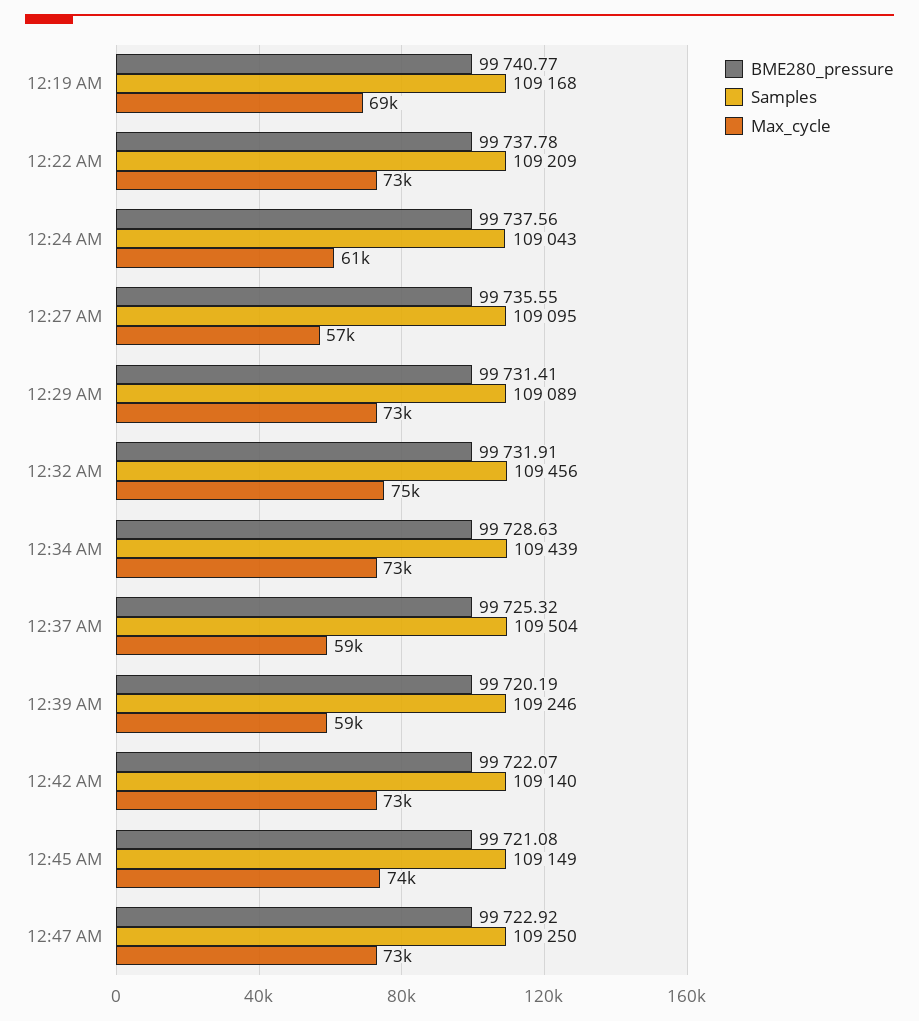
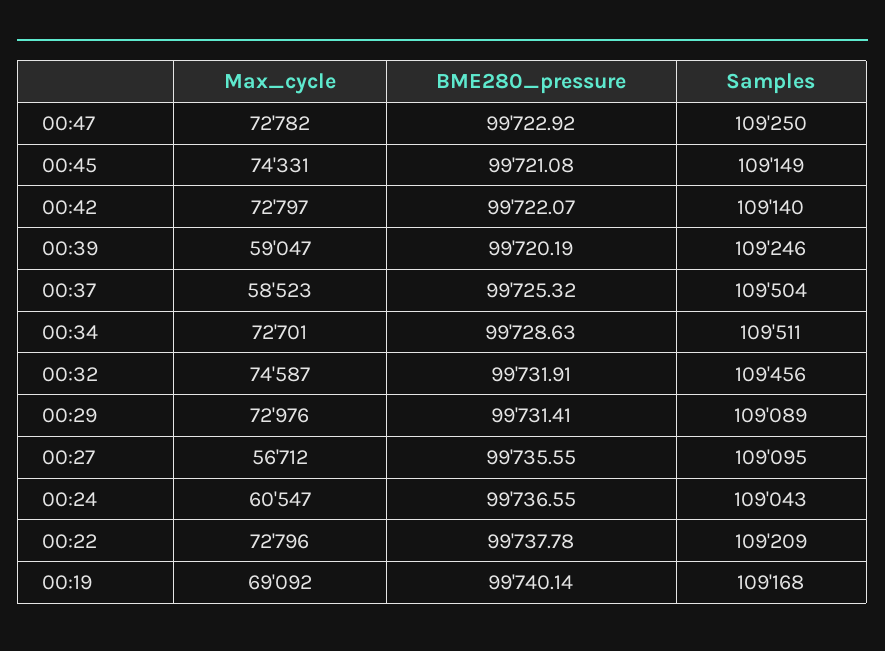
  {
    "BME280_pressure": {
-     "12:19 AM": 99740.77,
+     "12:19 AM": 99740.14,
      "12:22 AM": 99737.78,
-     "12:24 AM": 99737.56,
+     "12:24 AM": 99736.55,
      "12:27 AM": 99735.55,
      "12:29 AM": 99731.41,
      "12:32 AM": 99731.91,
      "12:34 AM": 99728.63,
      "12:37 AM": 99725.32,
      "12:39 AM": 99720.19,
      "12:42 AM": 99722.07,
      "12:45 AM": 99721.08,
      "12:47 AM": 99722.92
    },
    "Samples": {
      "12:19 AM": 109168,
      "12:22 AM": 109209,
      "12:24 AM": 109043,
      "12:27 AM": 109095,
      "12:29 AM": 109089,
      "12:32 AM": 109456,
-     "12:34 AM": 109439,
+     "12:34 AM": 109511,
      "12:37 AM": 109504,
      "12:39 AM": 109246,
      "12:42 AM": 109140,
      "12:45 AM": 109149,
      "12:47 AM": 109250
    },
    "Max_cycle": {
      "12:19 AM": 69092,
      "12:22 AM": 72796,
      "12:24 AM": 60547,
      "12:27 AM": 56712,
      "12:29 AM": 72976,
      "12:32 AM": 74587,
      "12:34 AM": 72701,
      "12:37 AM": 58523,
      "12:39 AM": 59047,
      "12:42 AM": 72797,
      "12:45 AM": 74331,
      "12:47 AM": 72782
    }
  }

